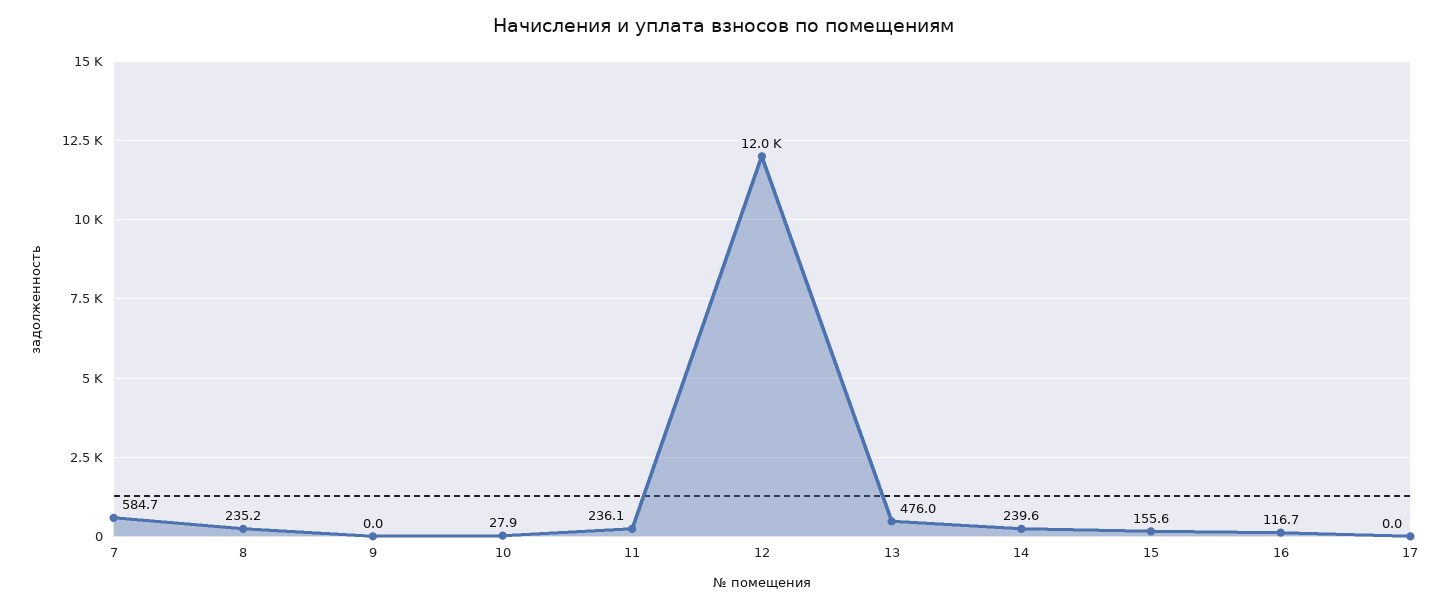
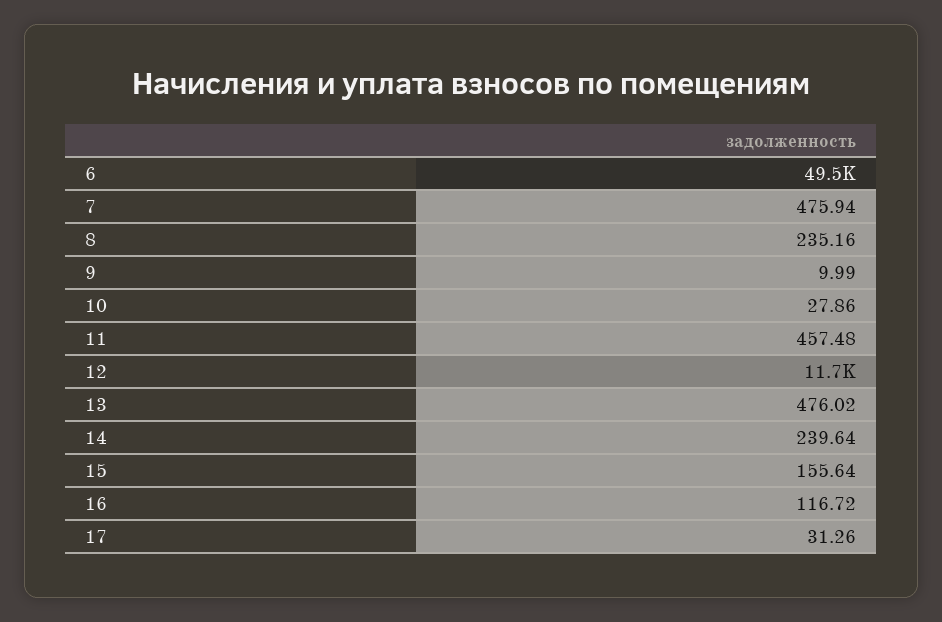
  {
-   "7": 584.7,
+   "7": 475.94,
    "8": 235.16,
-   "9": 0,
+   "9": 9.99,
    "10": 27.86,
-   "11": 236.1,
+   "11": 457.48,
-   "12": 12000,
+   "12": 11700,
    "13": 476.02,
    "14": 239.64,
    "15": 155.64,
    "16": 116.72,
-   "17": 0
+   "17": 31.26,
+   "6": 49500
  }

